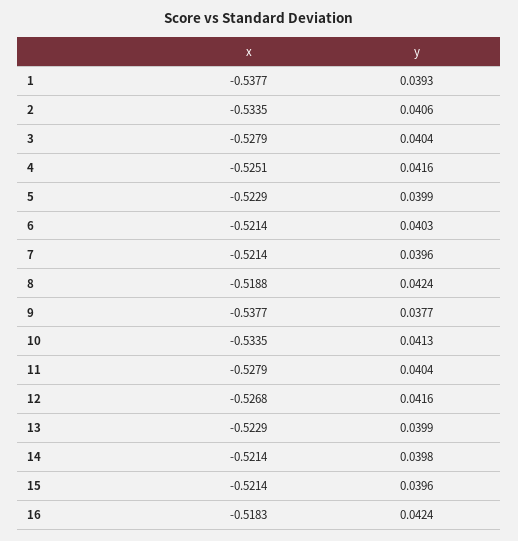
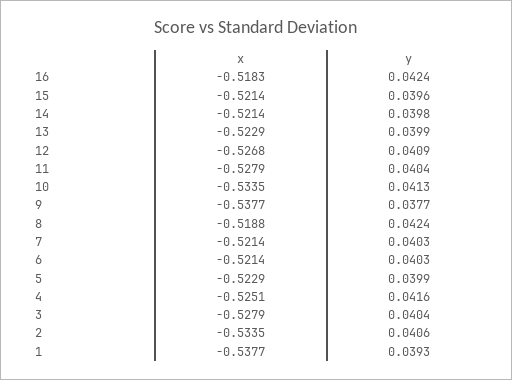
  {
    "x": {
      "1": -0.5377,
      "2": -0.5335,
      "3": -0.5279,
      "4": -0.5251,
      "5": -0.5229,
      "6": -0.5214,
      "7": -0.5214,
      "8": -0.5188,
      "9": -0.5377,
      "10": -0.5335,
      "11": -0.5279,
      "12": -0.5268,
      "13": -0.5229,
      "14": -0.5214,
      "15": -0.5214,
      "16": -0.5183
    },
    "y": {
      "1": 0.0393,
      "2": 0.0406,
      "3": 0.0404,
      "4": 0.0416,
      "5": 0.0399,
      "6": 0.0403,
-     "7": 0.0396,
+     "7": 0.0403,
      "8": 0.0424,
      "9": 0.0377,
      "10": 0.0413,
      "11": 0.0404,
-     "12": 0.0416,
+     "12": 0.0409,
      "13": 0.0399,
      "14": 0.0398,
      "15": 0.0396,
      "16": 0.0424
    }
  }

